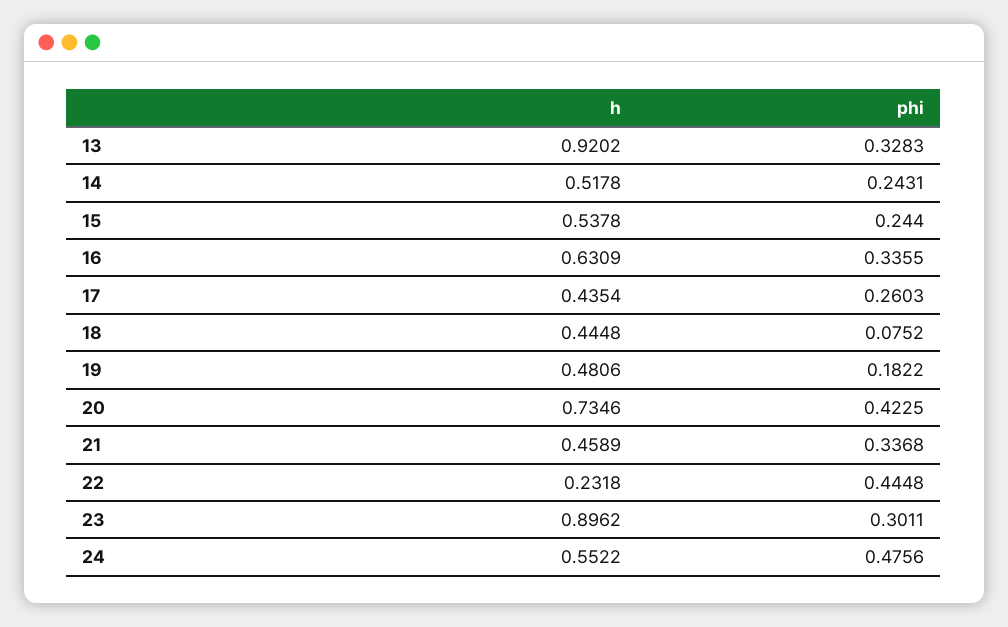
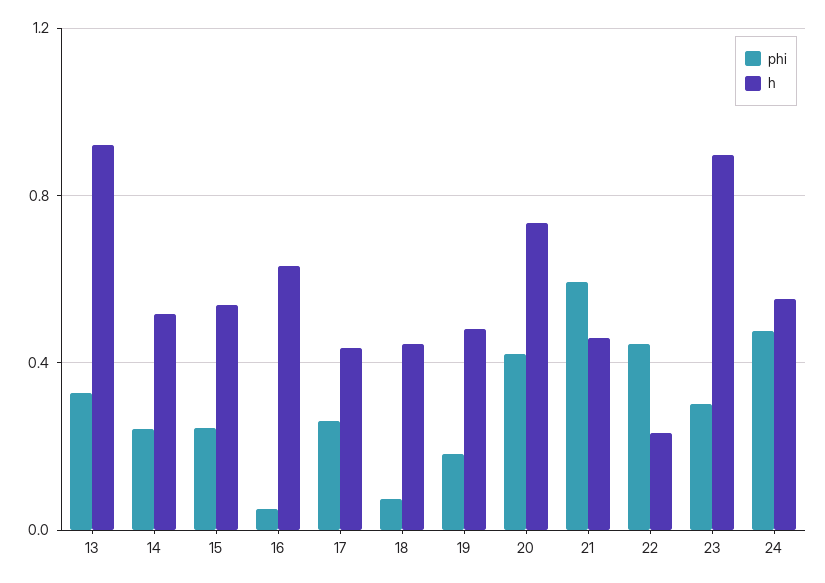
  {
    "h": {
      "13": 0.9202,
      "14": 0.5178,
      "15": 0.5378,
      "16": 0.6309,
      "17": 0.4354,
      "18": 0.4448,
      "19": 0.4806,
      "20": 0.7346,
      "21": 0.4589,
      "22": 0.2318,
      "23": 0.8962,
      "24": 0.5522
    },
    "phi": {
      "13": 0.3283,
      "14": 0.2431,
      "15": 0.244,
-     "16": 0.3355,
+     "16": 0.05,
      "17": 0.2603,
      "18": 0.0752,
      "19": 0.1822,
      "20": 0.4225,
-     "21": 0.3368,
+     "21": 0.6,
      "22": 0.4448,
      "23": 0.3011,
      "24": 0.4756
    }
  }

